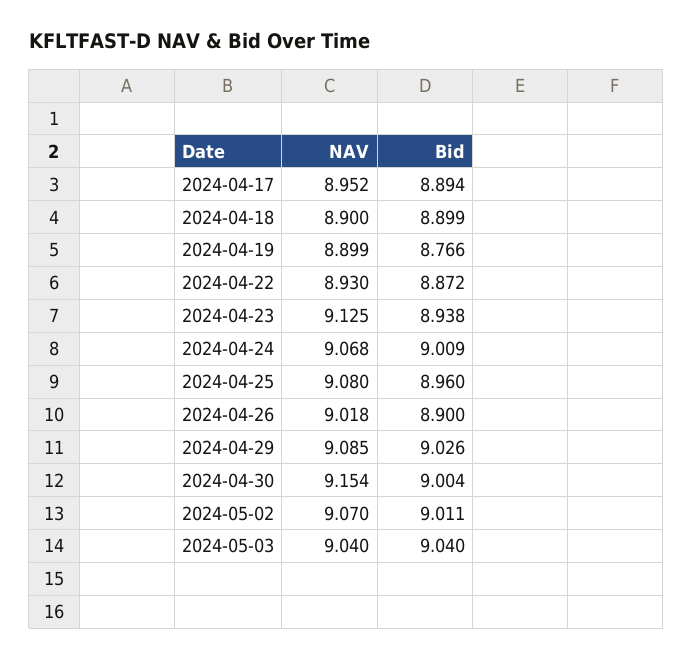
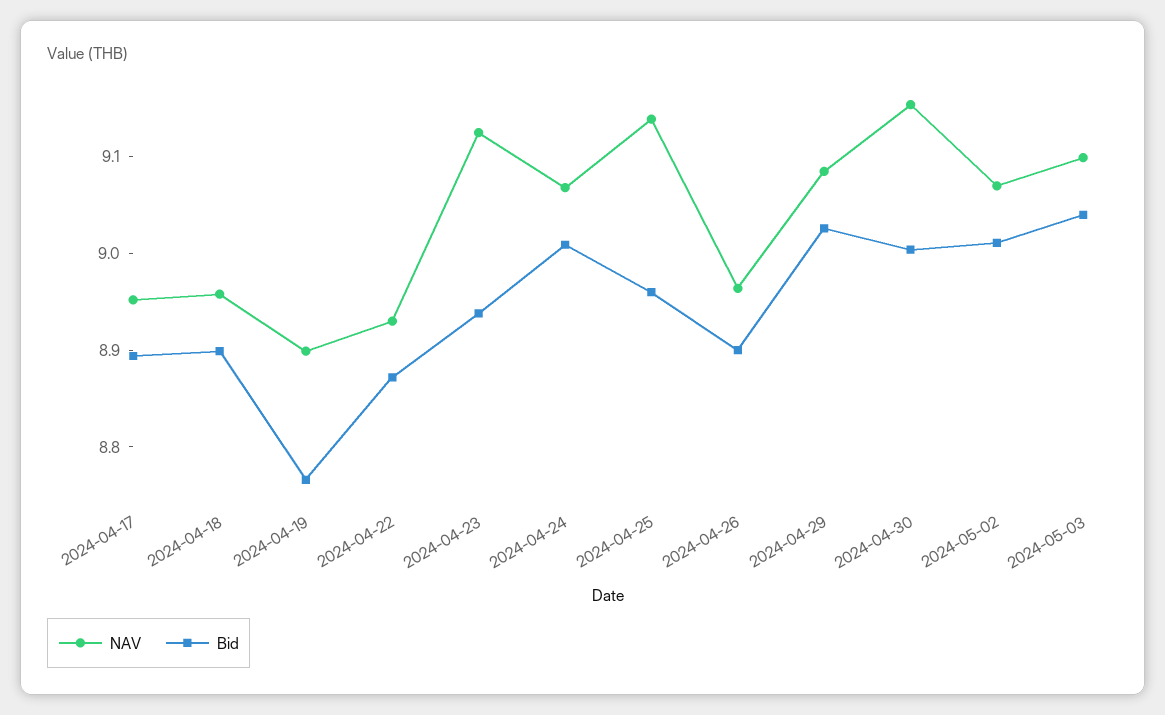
  {
    "NAV": {
      "2024-04-17": 8.952,
-     "2024-04-18": 8.9,
+     "2024-04-18": 8.96,
      "2024-04-19": 8.899,
      "2024-04-22": 8.93,
      "2024-04-23": 9.125,
      "2024-04-24": 9.068,
-     "2024-04-25": 9.08,
+     "2024-04-25": 9.14,
-     "2024-04-26": 9.018,
+     "2024-04-26": 8.96,
      "2024-04-29": 9.085,
      "2024-04-30": 9.154,
      "2024-05-02": 9.07,
-     "2024-05-03": 9.04
+     "2024-05-03": 9.1
    },
    "Bid": {
      "2024-04-17": 8.894,
      "2024-04-18": 8.899,
      "2024-04-19": 8.766,
      "2024-04-22": 8.872,
      "2024-04-23": 8.938,
      "2024-04-24": 9.009,
      "2024-04-25": 8.96,
      "2024-04-26": 8.9,
      "2024-04-29": 9.026,
      "2024-04-30": 9.004,
      "2024-05-02": 9.011,
      "2024-05-03": 9.04
    }
  }

